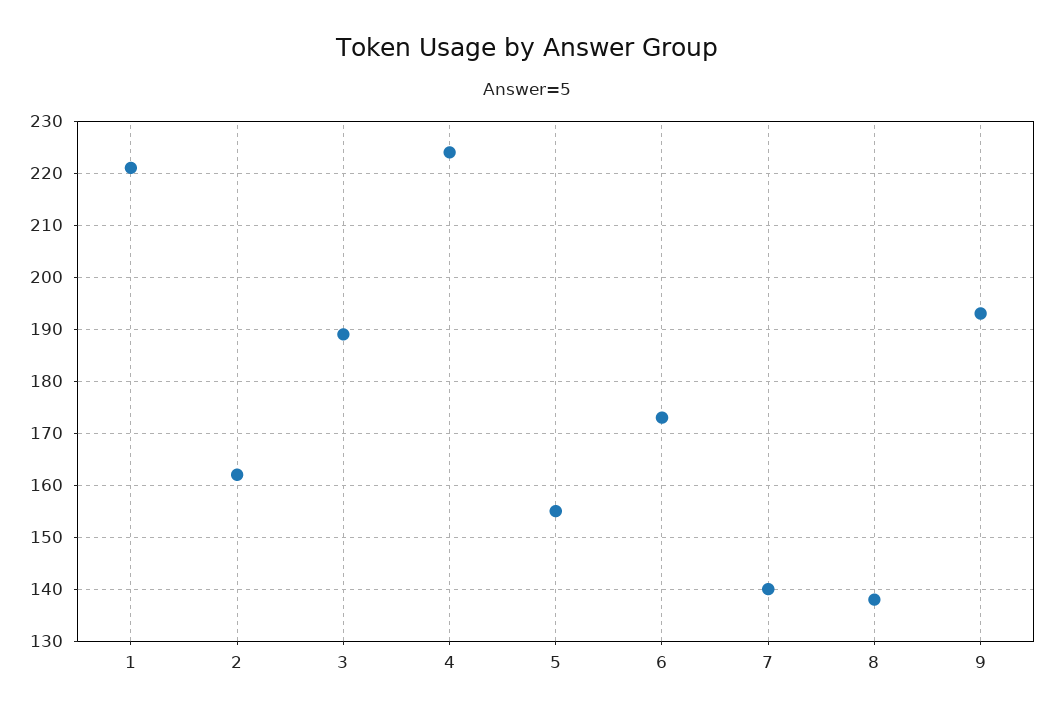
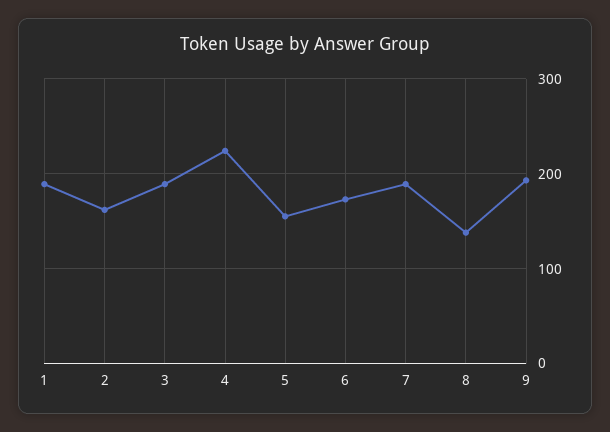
  {
-   "1": 220,
+   "1": 190,
    "2": 160,
    "3": 190,
    "4": 225,
    "5": 155,
    "6": 175,
-   "7": 140,
+   "7": 190,
    "8": 140,
    "9": 195
  }

